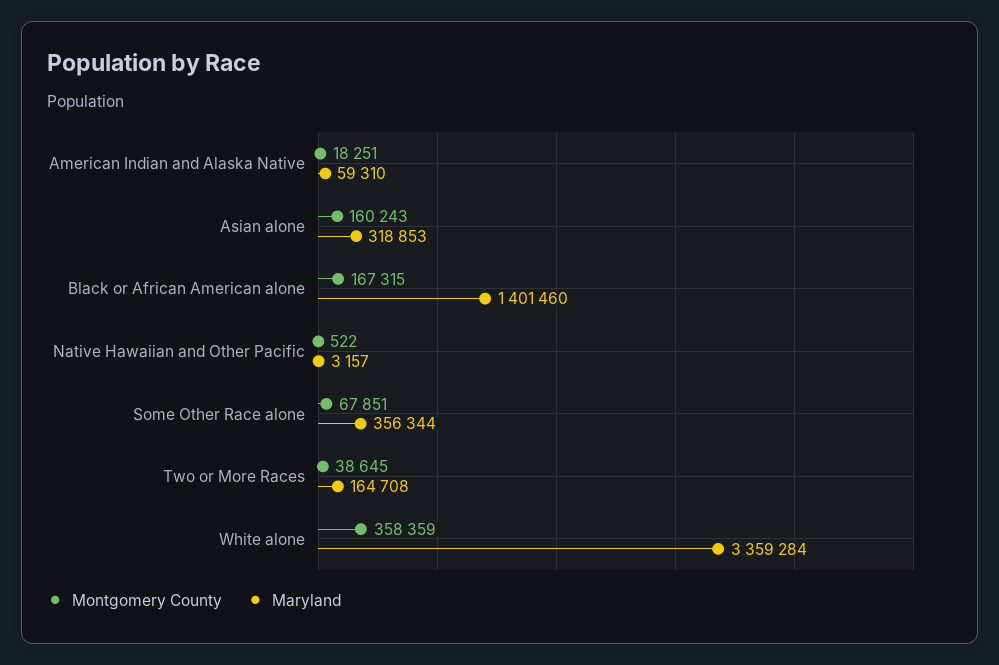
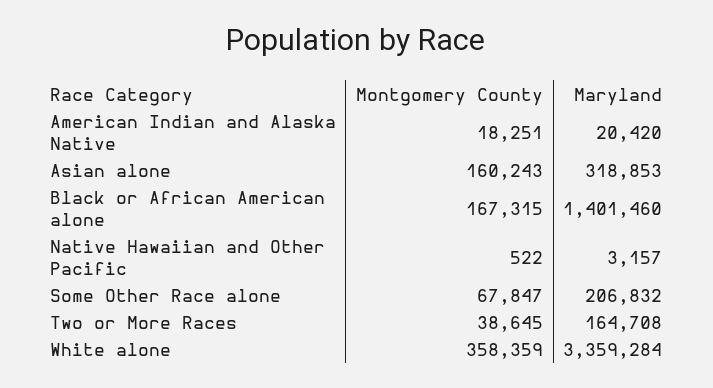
  {
    "Montgomery County": {
      "American Indian and Alaska Native": 18251,
      "Asian alone": 160243,
      "Black or African American alone": 167315,
      "Native Hawaiian and Other Pacific": 522,
-     "Some Other Race alone": 67851,
+     "Some Other Race alone": 67847,
      "Two or More Races": 38645,
      "White alone": 358359
    },
    "Maryland": {
-     "American Indian and Alaska Native": 59310,
+     "American Indian and Alaska Native": 20420,
      "Asian alone": 318853,
      "Black or African American alone": 1401460,
      "Native Hawaiian and Other Pacific": 3157,
-     "Some Other Race alone": 356344,
+     "Some Other Race alone": 206832,
      "Two or More Races": 164708,
      "White alone": 3359284
    }
  }

